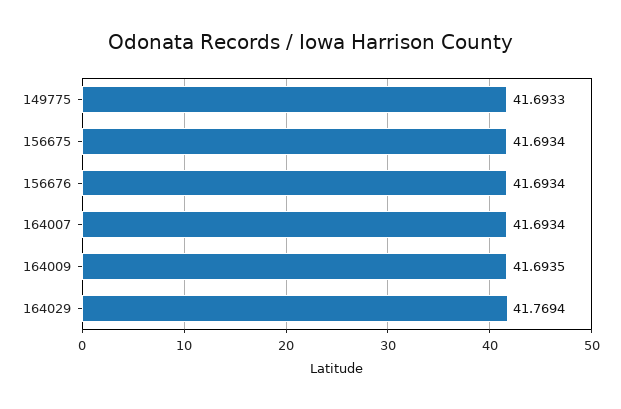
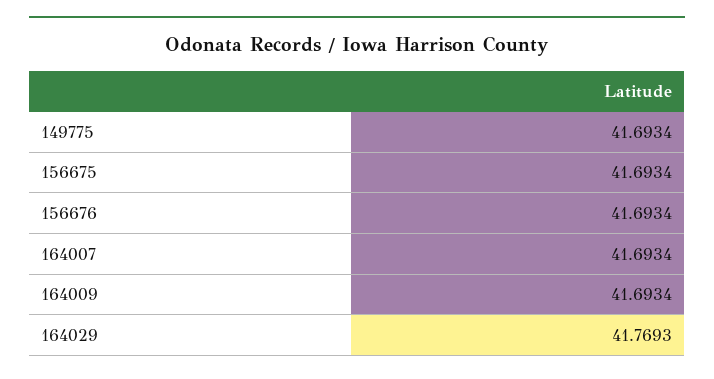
  {
-   "149775": 41.6933,
+   "149775": 41.6934,
    "156675": 41.6934,
    "156676": 41.6934,
    "164007": 41.6934,
-   "164009": 41.6935,
+   "164009": 41.6934,
-   "164029": 41.7694
+   "164029": 41.7693
  }

